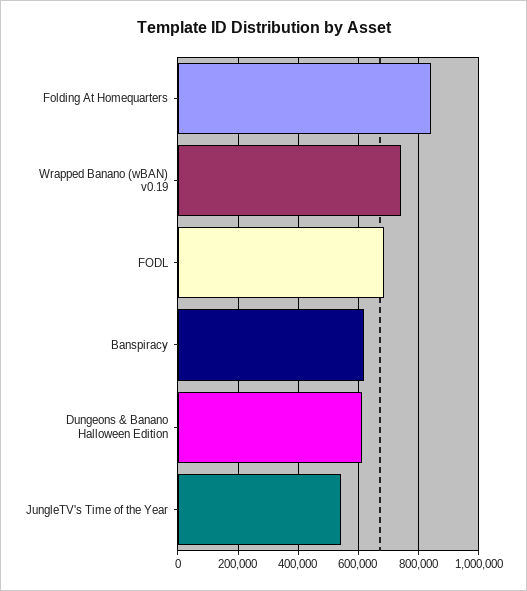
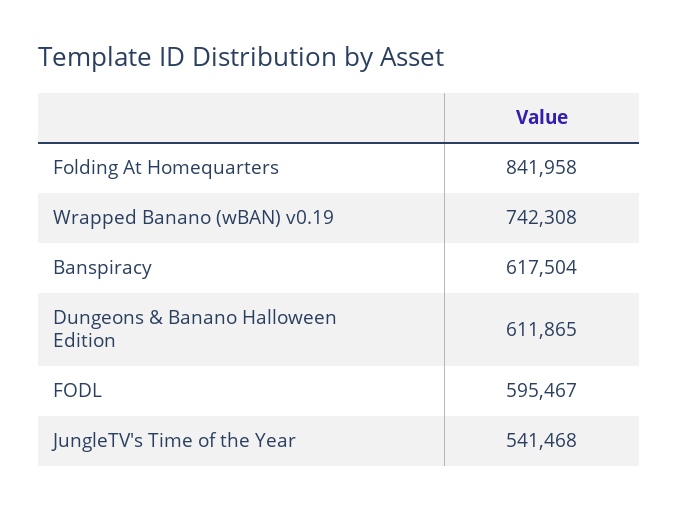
  {
    "Folding At Homequarters": 841958,
    "Wrapped Banano (wBAN) v0.19": 742308,
-   "FODL": 680000,
+   "FODL": 595467,
    "Banspiracy": 617504,
    "Dungeons & Banano Halloween Edition": 611865,
    "JungleTV's Time of the Year": 541468
  }

